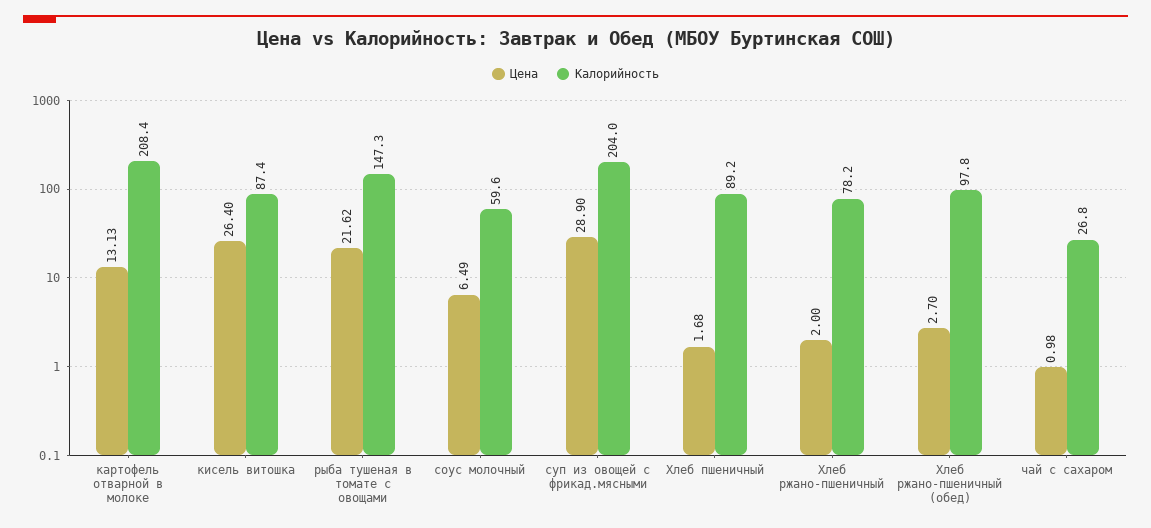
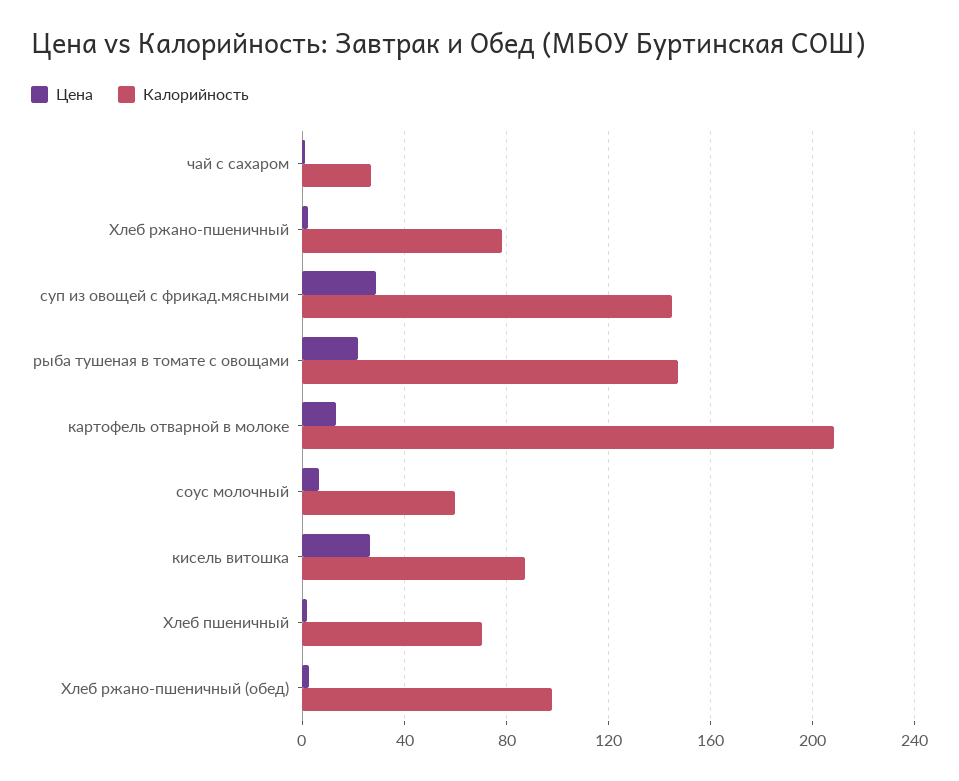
  {
    "Цена": {
      "картофель отварной в молоке": 13.13,
      "кисель витошка": 26.4,
      "рыба тушеная в томате с овощами": 21.62,
      "соус молочный": 6.49,
      "суп из овощей с фрикад.мясными": 28.9,
      "Хлеб пшеничный": 1.68,
      "Хлеб ржано-пшеничный": 2,
      "Хлеб ржано-пшеничный (обед)": 2.7,
      "чай с сахаром": 0.98
    },
    "Калорийность": {
      "картофель отварной в молоке": 208.4,
      "кисель витошка": 87.4,
      "рыба тушеная в томате с овощами": 147.3,
      "соус молочный": 59.6,
-     "суп из овощей с фрикад.мясными": 204,
+     "суп из овощей с фрикад.мясными": 145,
-     "Хлеб пшеничный": 89.2,
+     "Хлеб пшеничный": 70,
      "Хлеб ржано-пшеничный": 78.2,
      "Хлеб ржано-пшеничный (обед)": 97.8,
      "чай с сахаром": 26.8
    }
  }

